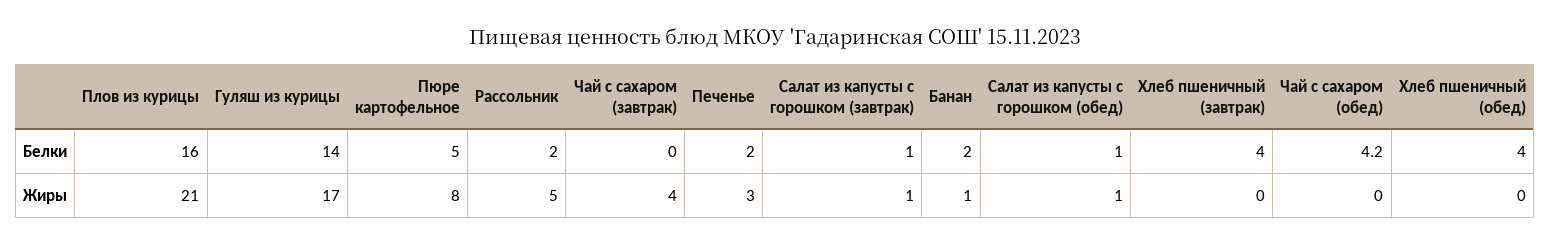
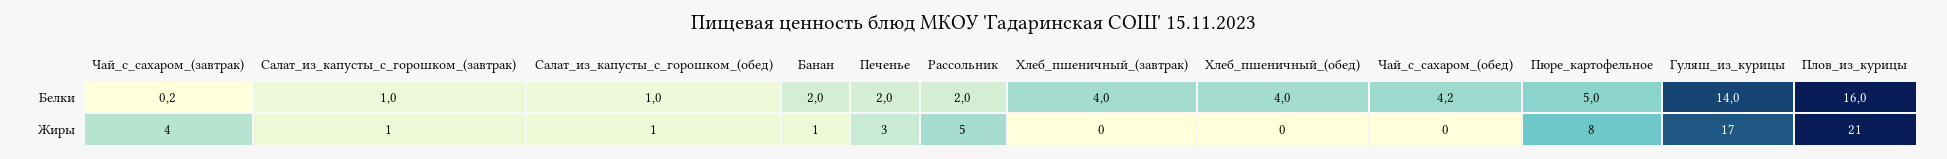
  {
    "Плов из курицы": {
      "Белки": 16,
      "Жиры": 21
    },
    "Гуляш из курицы": {
      "Белки": 14,
      "Жиры": 17
    },
    "Пюре картофельное": {
      "Белки": 5,
      "Жиры": 8
    },
    "Рассольник": {
      "Белки": 2,
      "Жиры": 5
    },
    "Чай с сахаром (завтрак)": {
-     "Белки": 0,
+     "Белки": 0.2,
      "Жиры": 4
    },
    "Печенье": {
      "Белки": 2,
      "Жиры": 3
    },
    "Салат из капусты с горошком (завтрак)": {
      "Белки": 1,
      "Жиры": 1
    },
    "Банан": {
      "Белки": 2,
      "Жиры": 1
    },
    "Салат из капусты с горошком (обед)": {
      "Белки": 1,
      "Жиры": 1
    },
    "Хлеб пшеничный (завтрак)": {
      "Белки": 4,
      "Жиры": 0
    },
    "Чай с сахаром (обед)": {
      "Белки": 4.2,
      "Жиры": 0
    },
    "Хлеб пшеничный (обед)": {
      "Белки": 4,
      "Жиры": 0
    }
  }

